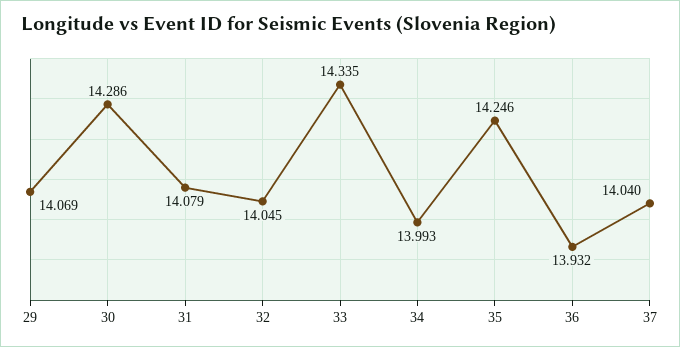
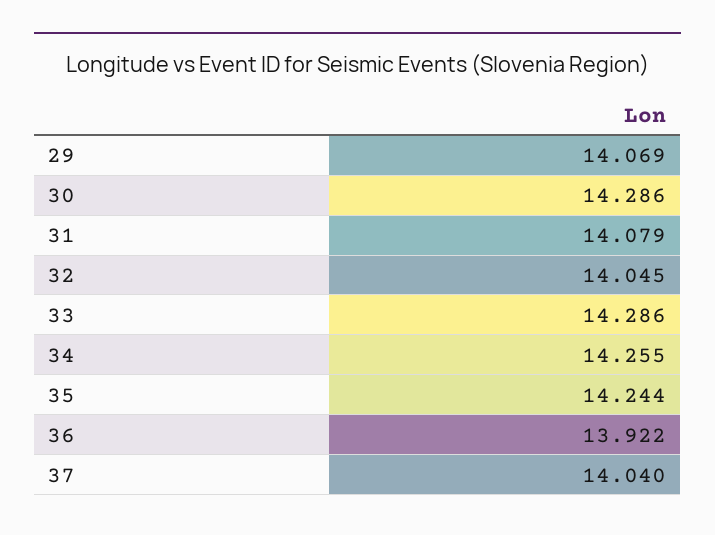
  {
    "29": 14.069,
    "30": 14.286,
    "31": 14.079,
    "32": 14.045,
-   "33": 14.335,
+   "33": 14.286,
-   "34": 13.993,
+   "34": 14.255,
-   "35": 14.246,
+   "35": 14.244,
-   "36": 13.932,
+   "36": 13.922,
    "37": 14.04
  }

